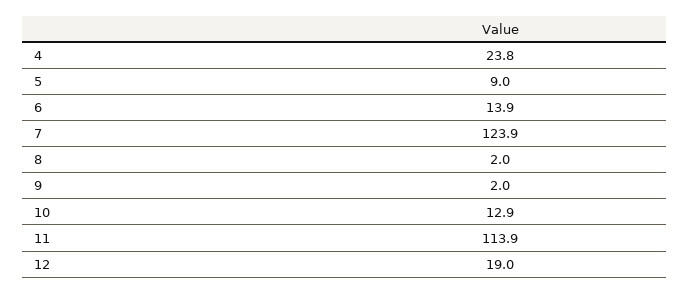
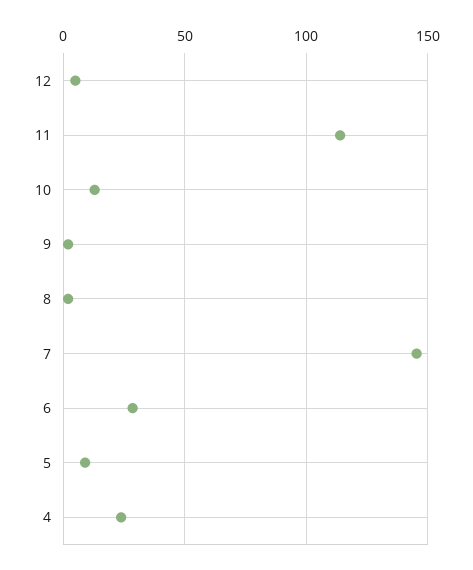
  {
    "4": 23.8,
    "5": 9,
-   "6": 13.9,
+   "6": 30,
-   "7": 123.9,
+   "7": 145,
    "8": 2,
    "9": 2,
    "10": 12.9,
    "11": 113.9,
-   "12": 19
+   "12": 5
  }

